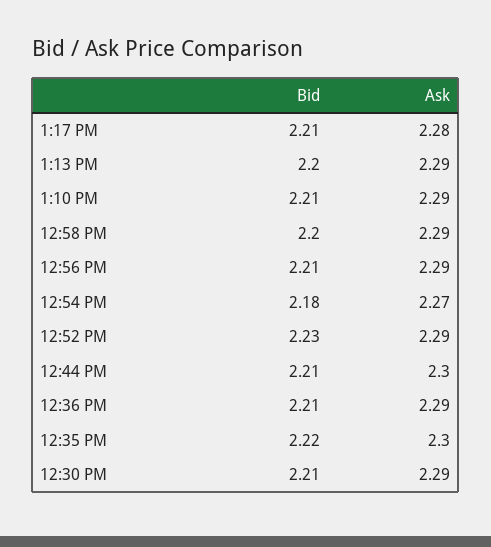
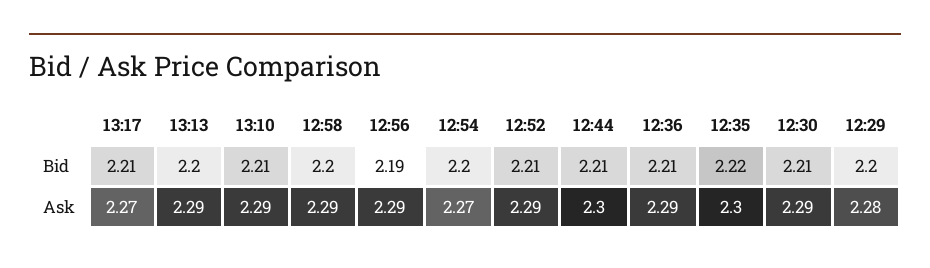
  {
    "Bid": {
      "1:17 PM": 2.21,
      "1:13 PM": 2.2,
      "1:10 PM": 2.21,
      "12:58 PM": 2.2,
-     "12:56 PM": 2.21,
+     "12:56 PM": 2.19,
-     "12:54 PM": 2.18,
+     "12:54 PM": 2.2,
-     "12:52 PM": 2.23,
+     "12:52 PM": 2.21,
      "12:44 PM": 2.21,
      "12:36 PM": 2.21,
      "12:35 PM": 2.22,
-     "12:30 PM": 2.21
+     "12:30 PM": 2.21,
+     "12:29": 2.2
    },
    "Ask": {
-     "1:17 PM": 2.28,
+     "1:17 PM": 2.27,
      "1:13 PM": 2.29,
      "1:10 PM": 2.29,
      "12:58 PM": 2.29,
      "12:56 PM": 2.29,
      "12:54 PM": 2.27,
      "12:52 PM": 2.29,
      "12:44 PM": 2.3,
      "12:36 PM": 2.29,
      "12:35 PM": 2.3,
-     "12:30 PM": 2.29
+     "12:30 PM": 2.29,
+     "12:29": 2.28
    }
  }

